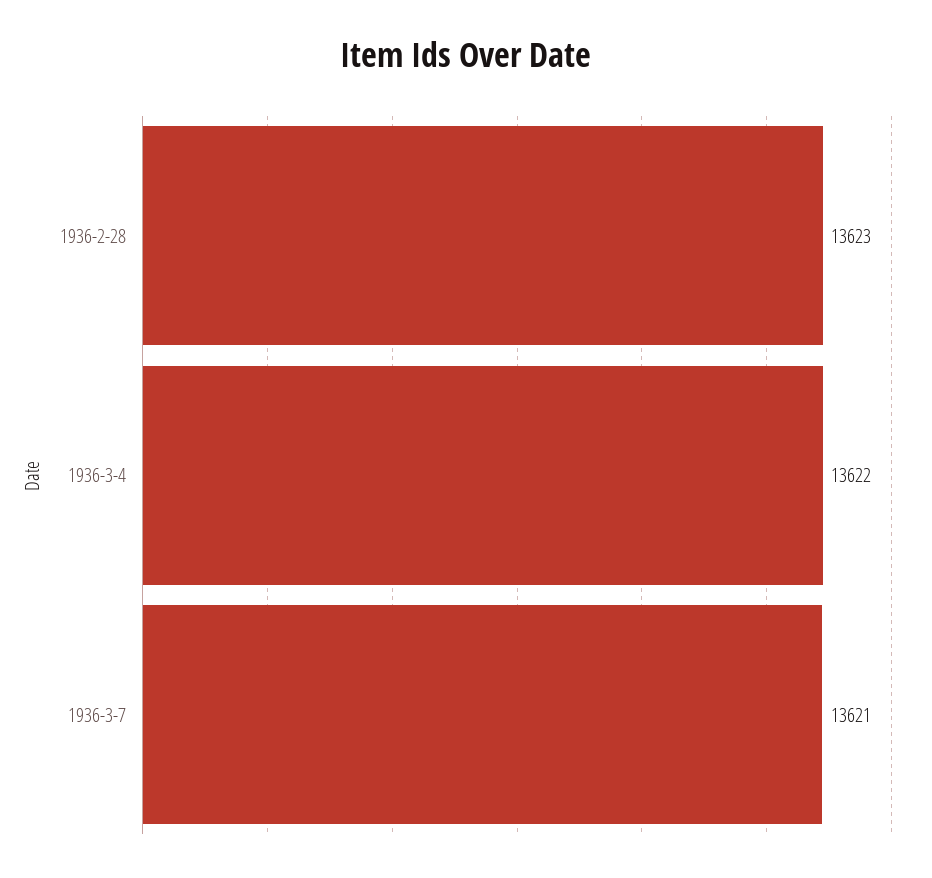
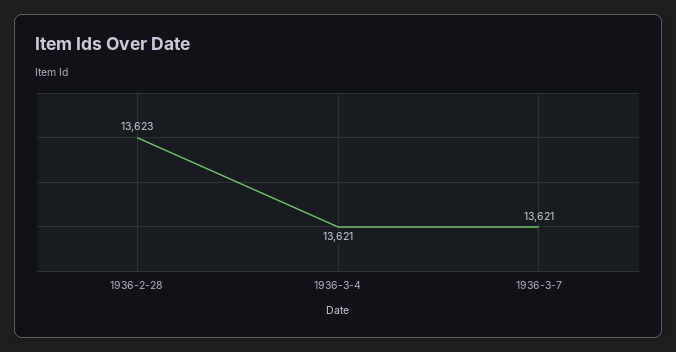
  {
    "1936-2-28": 13623,
-   "1936-3-4": 13622,
+   "1936-3-4": 13621,
    "1936-3-7": 13621
  }

